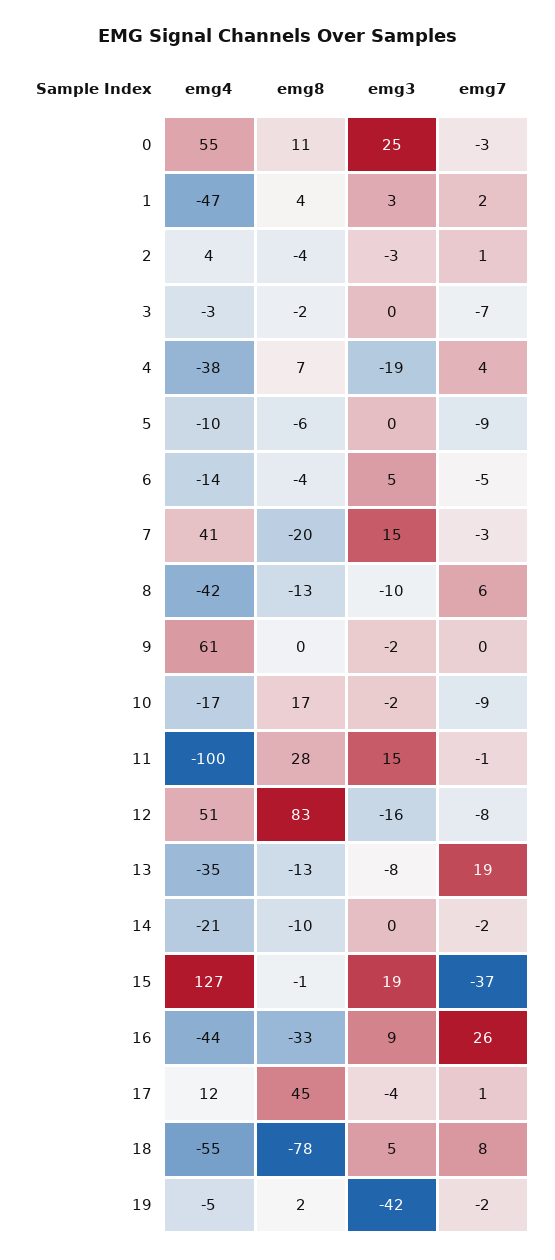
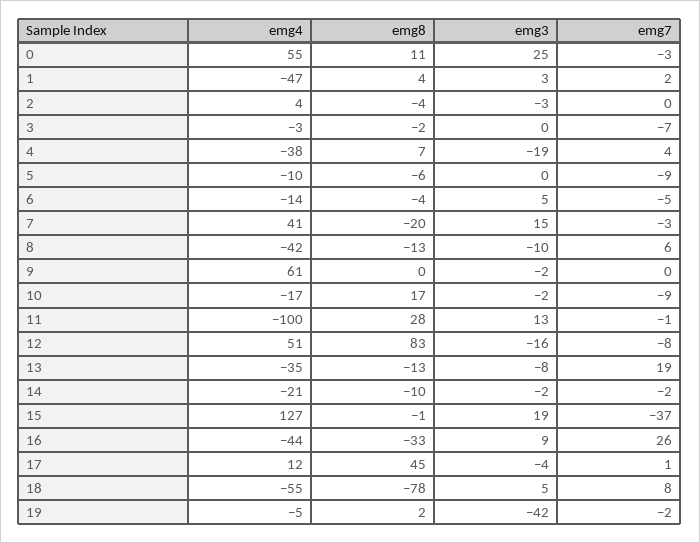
  {
    "emg4": {
      "0": 55,
      "1": -47,
      "2": 4,
      "3": -3,
      "4": -38,
      "5": -10,
      "6": -14,
      "7": 41,
      "8": -42,
      "9": 61,
      "10": -17,
      "11": -100,
      "12": 51,
      "13": -35,
      "14": -21,
      "15": 127,
      "16": -44,
      "17": 12,
      "18": -55,
      "19": -5
    },
    "emg8": {
      "0": 11,
      "1": 4,
      "2": -4,
      "3": -2,
      "4": 7,
      "5": -6,
      "6": -4,
      "7": -20,
      "8": -13,
      "9": 0,
      "10": 17,
      "11": 28,
      "12": 83,
      "13": -13,
      "14": -10,
      "15": -1,
      "16": -33,
      "17": 45,
      "18": -78,
      "19": 2
    },
    "emg3": {
      "0": 25,
      "1": 3,
      "2": -3,
      "3": 0,
      "4": -19,
      "5": 0,
      "6": 5,
      "7": 15,
      "8": -10,
      "9": -2,
      "10": -2,
-     "11": 15,
+     "11": 13,
      "12": -16,
      "13": -8,
-     "14": 0,
+     "14": -2,
      "15": 19,
      "16": 9,
      "17": -4,
      "18": 5,
      "19": -42
    },
    "emg7": {
      "0": -3,
      "1": 2,
-     "2": 1,
+     "2": 0,
      "3": -7,
      "4": 4,
      "5": -9,
      "6": -5,
      "7": -3,
      "8": 6,
      "9": 0,
      "10": -9,
      "11": -1,
      "12": -8,
      "13": 19,
      "14": -2,
      "15": -37,
      "16": 26,
      "17": 1,
      "18": 8,
      "19": -2
    }
  }

